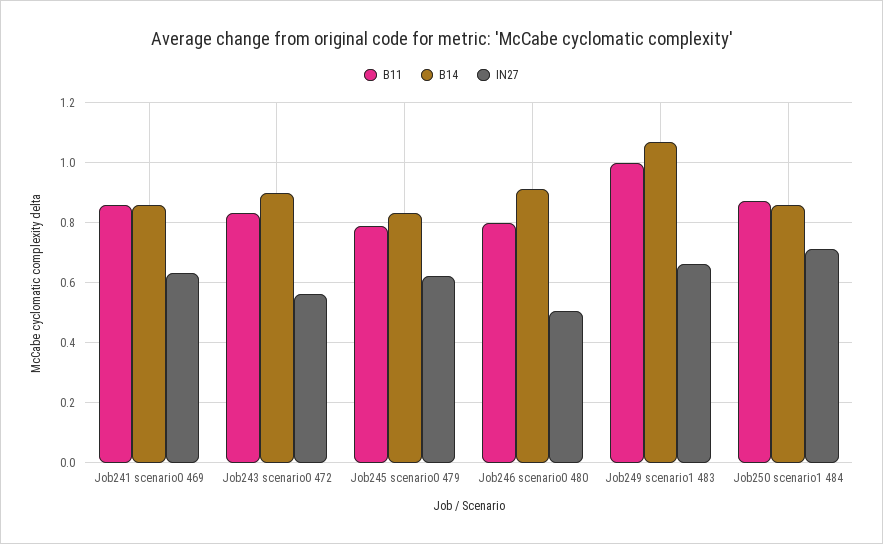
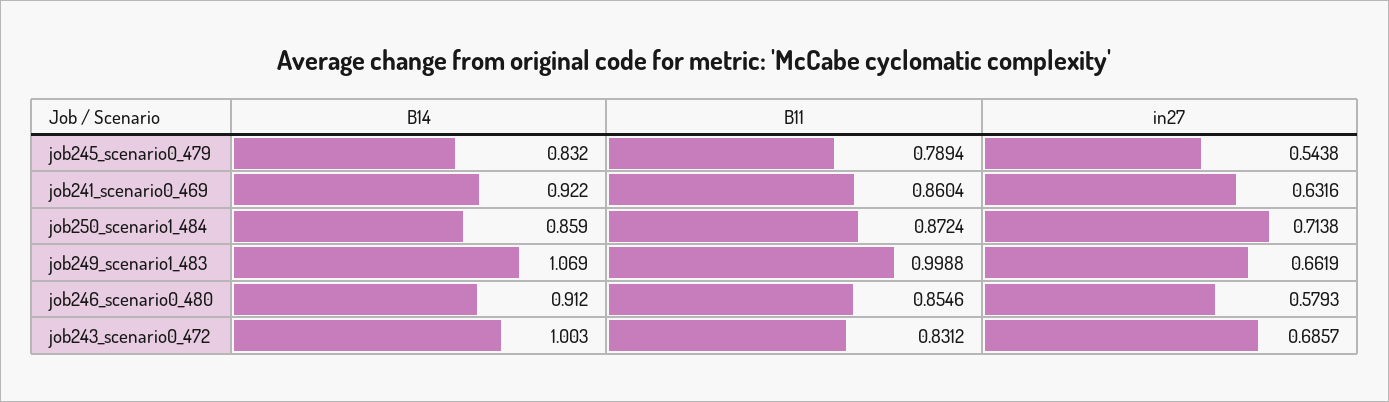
  {
    "B11": {
      "Job241 scenario0 469": 0.8604,
      "Job243 scenario0 472": 0.8312,
      "Job245 scenario0 479": 0.7894,
-     "Job246 scenario0 480": 0.8,
+     "Job246 scenario0 480": 0.8546,
      "Job249 scenario1 483": 0.9988,
      "Job250 scenario1 484": 0.8724
    },
    "B14": {
-     "Job241 scenario0 469": 0.86,
+     "Job241 scenario0 469": 0.922,
-     "Job243 scenario0 472": 0.9,
+     "Job243 scenario0 472": 1.003,
      "Job245 scenario0 479": 0.832,
      "Job246 scenario0 480": 0.912,
      "Job249 scenario1 483": 1.069,
      "Job250 scenario1 484": 0.859
    },
    "IN27": {
      "Job241 scenario0 469": 0.6316,
-     "Job243 scenario0 472": 0.56,
+     "Job243 scenario0 472": 0.6857,
-     "Job245 scenario0 479": 0.62,
+     "Job245 scenario0 479": 0.5438,
-     "Job246 scenario0 480": 0.5,
+     "Job246 scenario0 480": 0.5793,
      "Job249 scenario1 483": 0.6619,
      "Job250 scenario1 484": 0.7138
    }
  }

